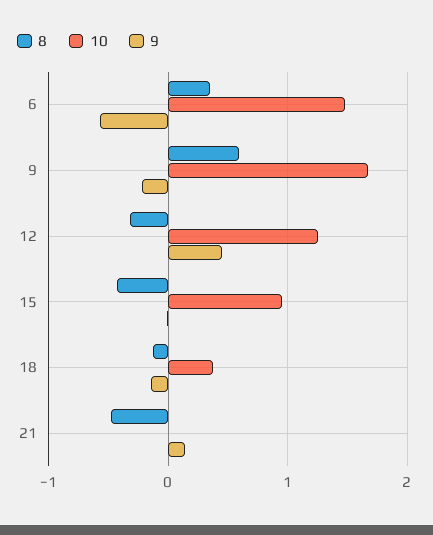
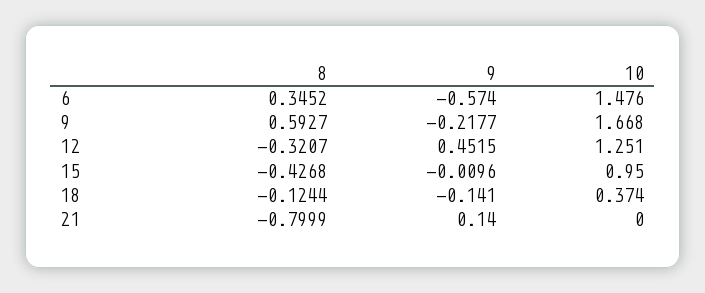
  {
    "8": {
      "6": 0.3452,
      "9": 0.5927,
      "12": -0.3207,
      "15": -0.4268,
      "18": -0.1244,
-     "21": -0.5
+     "21": -0.7999
    },
    "10": {
      "6": 1.476,
      "9": 1.668,
      "12": 1.251,
      "15": 0.95,
      "18": 0.374,
      "21": 0
    },
    "9": {
      "6": -0.574,
      "9": -0.2177,
      "12": 0.4515,
      "15": -0.0096,
      "18": -0.141,
      "21": 0.14
    }
  }

